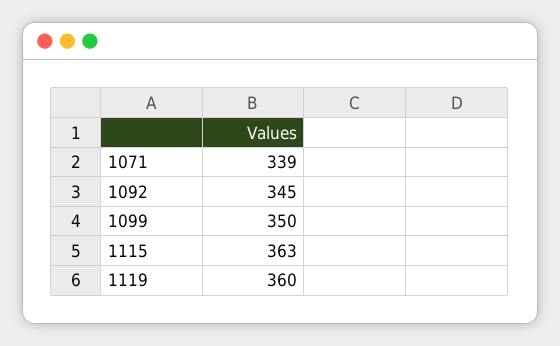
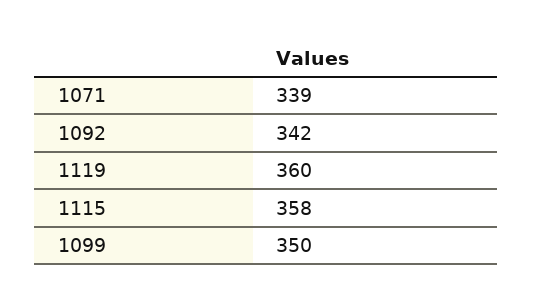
  {
    "1071": 339,
-   "1092": 345,
+   "1092": 342,
    "1099": 350,
-   "1115": 363,
+   "1115": 358,
    "1119": 360
  }

